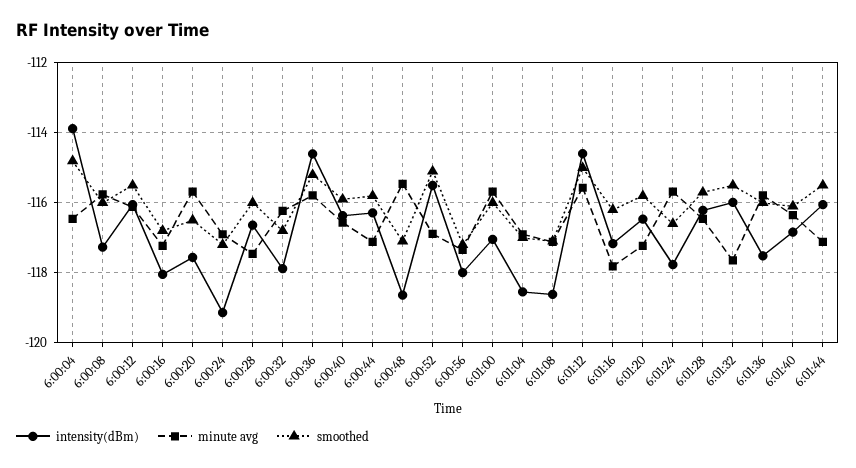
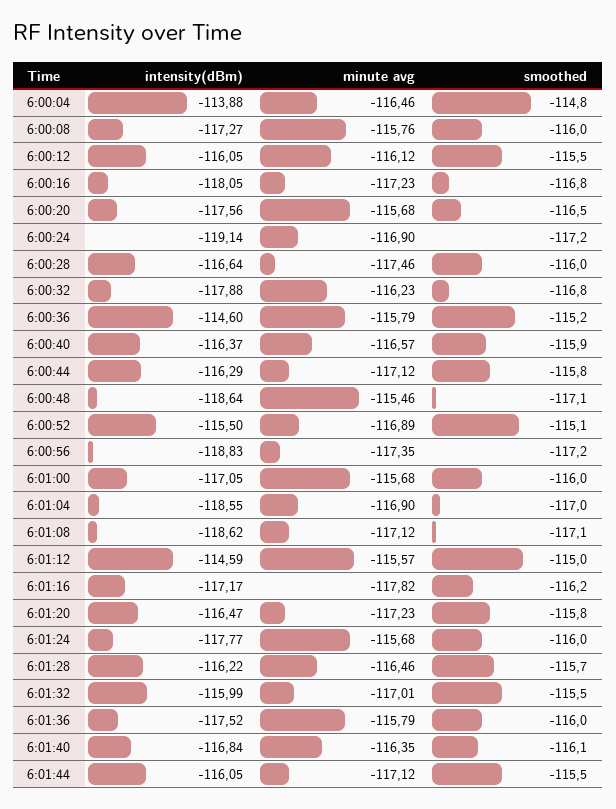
  {
    "intensity(dBm)": {
      "6:00:04": -113.88,
      "6:00:08": -117.27,
      "6:00:12": -116.05,
      "6:00:16": -118.05,
      "6:00:20": -117.56,
      "6:00:24": -119.14,
      "6:00:28": -116.64,
      "6:00:32": -117.88,
      "6:00:36": -114.6,
      "6:00:40": -116.37,
      "6:00:44": -116.29,
      "6:00:48": -118.64,
      "6:00:52": -115.5,
-     "6:00:56": -118,
+     "6:00:56": -118.83,
      "6:01:00": -117.05,
      "6:01:04": -118.55,
      "6:01:08": -118.62,
      "6:01:12": -114.59,
      "6:01:16": -117.17,
      "6:01:20": -116.47,
      "6:01:24": -117.77,
      "6:01:28": -116.22,
      "6:01:32": -115.99,
      "6:01:36": -117.52,
      "6:01:40": -116.84,
      "6:01:44": -116.05
    },
    "minute avg": {
      "6:00:04": -116.46,
      "6:00:08": -115.76,
      "6:00:12": -116.12,
      "6:00:16": -117.23,
      "6:00:20": -115.68,
      "6:00:24": -116.9,
      "6:00:28": -117.46,
      "6:00:32": -116.23,
      "6:00:36": -115.79,
      "6:00:40": -116.57,
      "6:00:44": -117.12,
      "6:00:48": -115.46,
      "6:00:52": -116.89,
      "6:00:56": -117.35,
      "6:01:00": -115.68,
      "6:01:04": -116.9,
      "6:01:08": -117.12,
      "6:01:12": -115.57,
      "6:01:16": -117.82,
      "6:01:20": -117.23,
      "6:01:24": -115.68,
      "6:01:28": -116.46,
-     "6:01:32": -117.6,
+     "6:01:32": -117.01,
      "6:01:36": -115.79,
      "6:01:40": -116.35,
      "6:01:44": -117.12
    },
    "smoothed": {
      "6:00:04": -114.8,
      "6:00:08": -116,
      "6:00:12": -115.5,
      "6:00:16": -116.8,
      "6:00:20": -116.5,
      "6:00:24": -117.2,
      "6:00:28": -116,
      "6:00:32": -116.8,
      "6:00:36": -115.2,
      "6:00:40": -115.9,
      "6:00:44": -115.8,
      "6:00:48": -117.1,
      "6:00:52": -115.1,
      "6:00:56": -117.2,
      "6:01:00": -116,
      "6:01:04": -117,
      "6:01:08": -117.1,
      "6:01:12": -115,
      "6:01:16": -116.2,
      "6:01:20": -115.8,
-     "6:01:24": -116.6,
+     "6:01:24": -116,
      "6:01:28": -115.7,
      "6:01:32": -115.5,
      "6:01:36": -116,
      "6:01:40": -116.1,
      "6:01:44": -115.5
    }
  }

